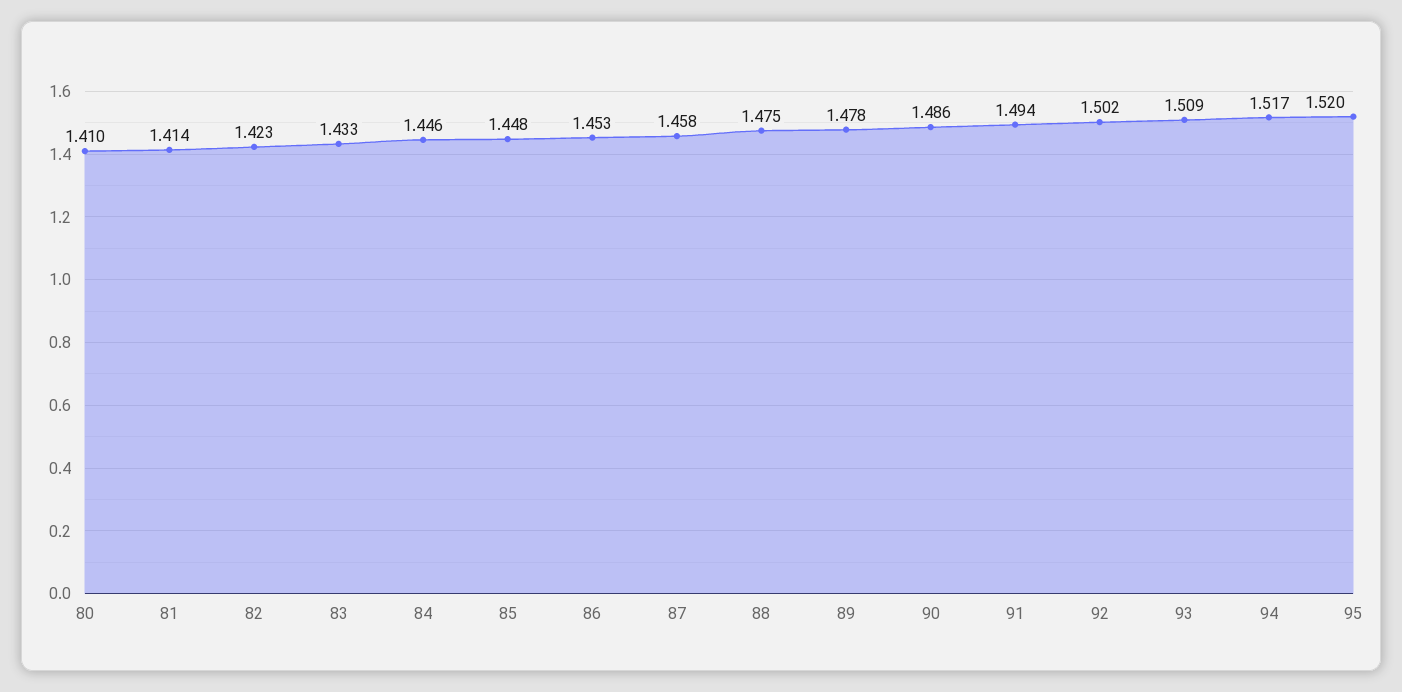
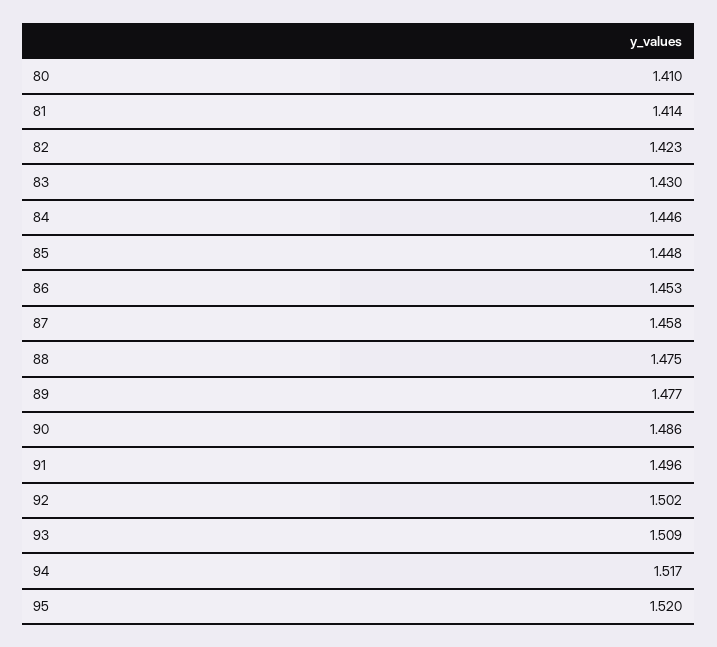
  {
    "80": 1.41,
    "81": 1.414,
    "82": 1.423,
-   "83": 1.433,
+   "83": 1.43,
    "84": 1.446,
    "85": 1.448,
    "86": 1.453,
    "87": 1.458,
    "88": 1.475,
-   "89": 1.478,
+   "89": 1.477,
    "90": 1.486,
-   "91": 1.494,
+   "91": 1.496,
    "92": 1.502,
    "93": 1.509,
    "94": 1.517,
    "95": 1.52
  }

